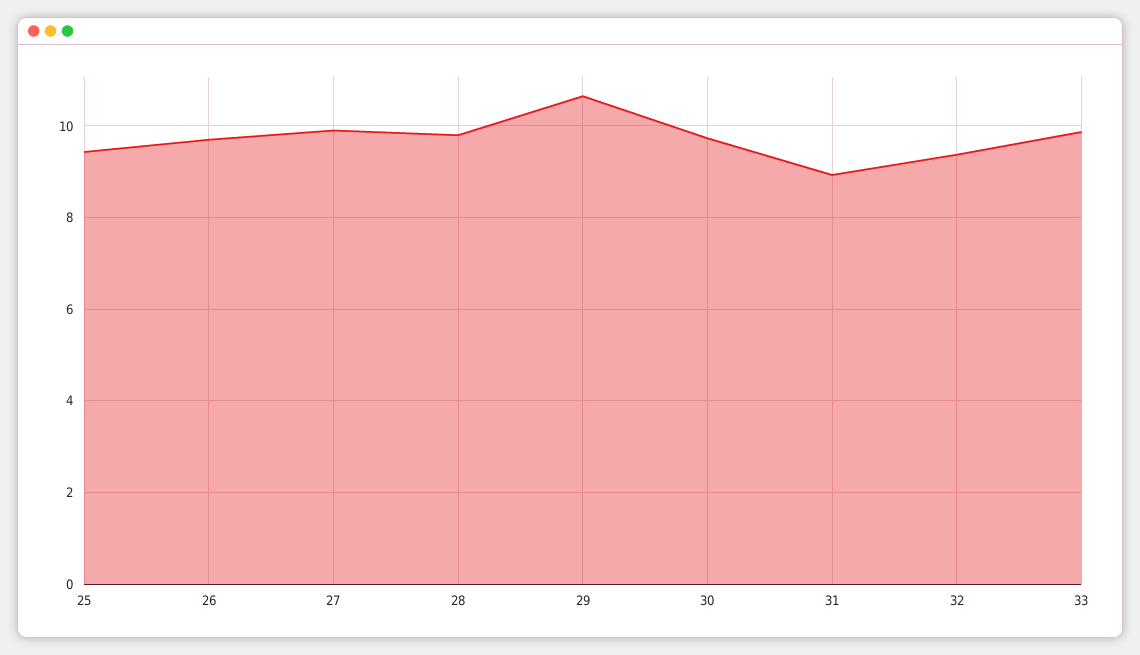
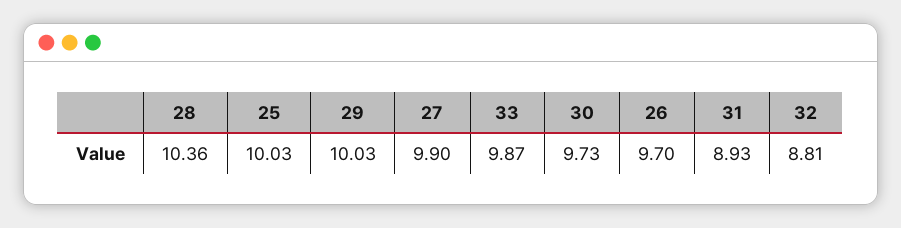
  {
-   "25": 9.4,
+   "25": 10.03,
    "26": 9.7,
    "27": 9.9,
-   "28": 9.8,
+   "28": 10.36,
-   "29": 10.6,
+   "29": 10.03,
    "30": 9.73,
    "31": 8.93,
-   "32": 9.4,
+   "32": 8.81,
    "33": 9.87
  }

